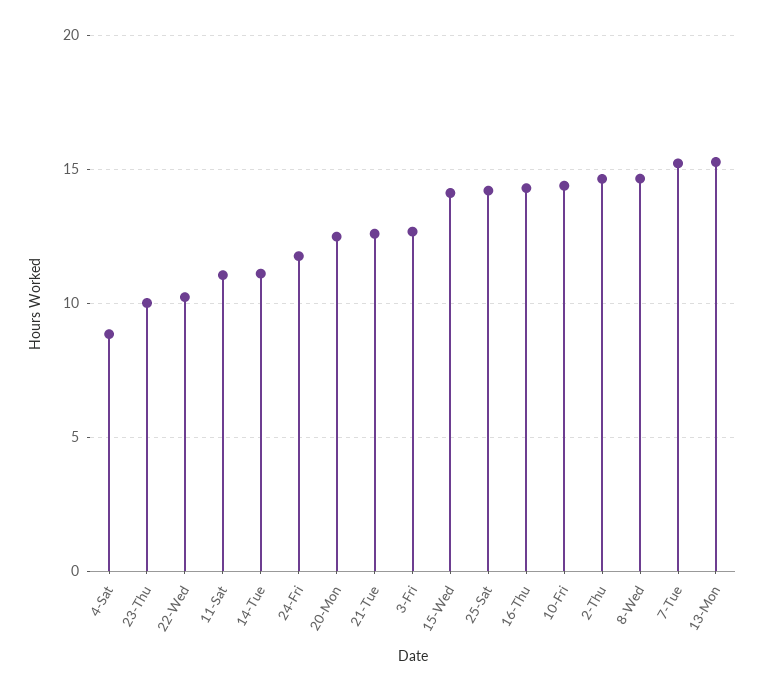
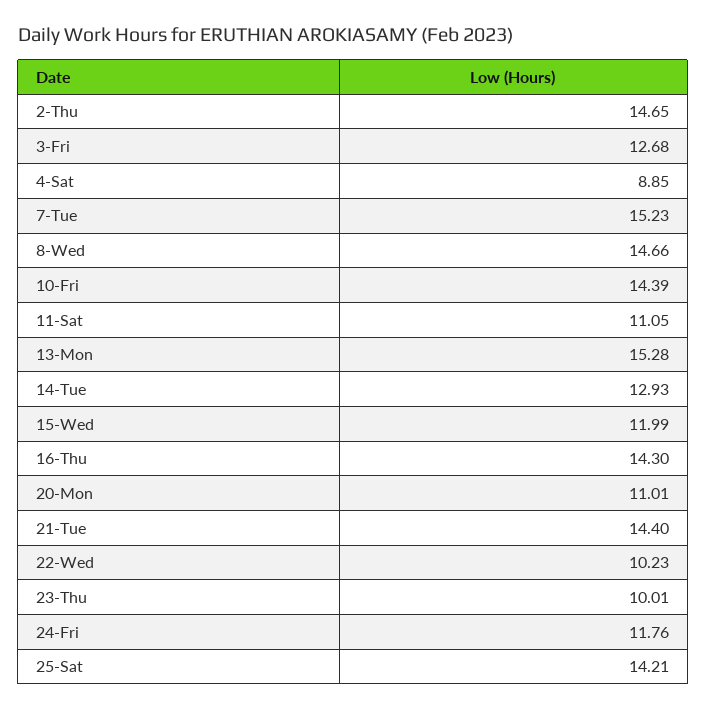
  {
    "4-Sat": 8.85,
    "23-Thu": 10.01,
    "22-Wed": 10.23,
    "11-Sat": 11.05,
-   "14-Tue": 11,
+   "14-Tue": 12.93,
    "24-Fri": 11.76,
-   "20-Mon": 12.5,
+   "20-Mon": 11.01,
-   "21-Tue": 12.5,
+   "21-Tue": 14.4,
    "3-Fri": 12.68,
-   "15-Wed": 14,
+   "15-Wed": 11.99,
    "25-Sat": 14.21,
    "16-Thu": 14.3,
    "10-Fri": 14.39,
    "2-Thu": 14.65,
    "8-Wed": 14.66,
    "7-Tue": 15.23,
    "13-Mon": 15.28
  }

